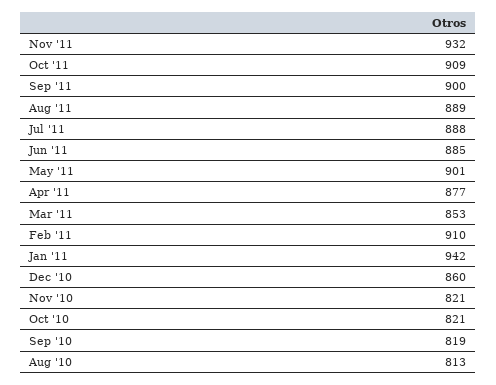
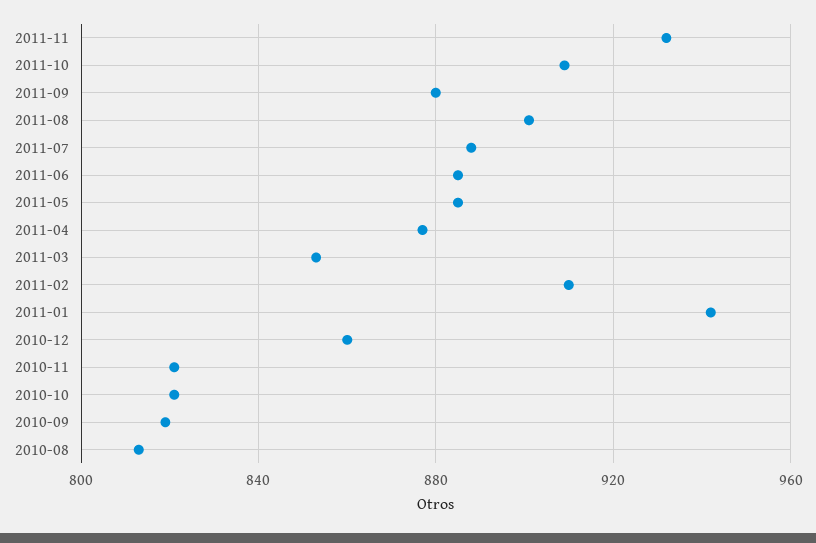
  {
    "Nov '11": 932,
    "Oct '11": 909,
-   "Sep '11": 900,
+   "Sep '11": 880,
-   "Aug '11": 889,
+   "Aug '11": 900,
    "Jul '11": 888,
    "Jun '11": 885,
-   "May '11": 901,
+   "May '11": 885,
    "Apr '11": 877,
    "Mar '11": 853,
    "Feb '11": 910,
    "Jan '11": 942,
    "Dec '10": 860,
    "Nov '10": 821,
    "Oct '10": 821,
    "Sep '10": 819,
    "Aug '10": 813
  }

